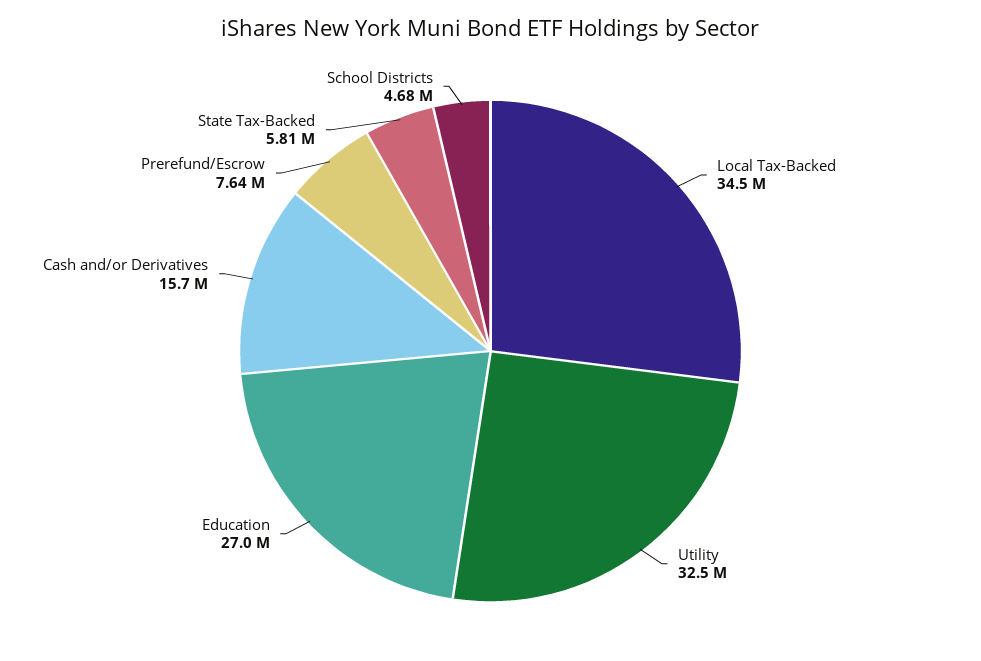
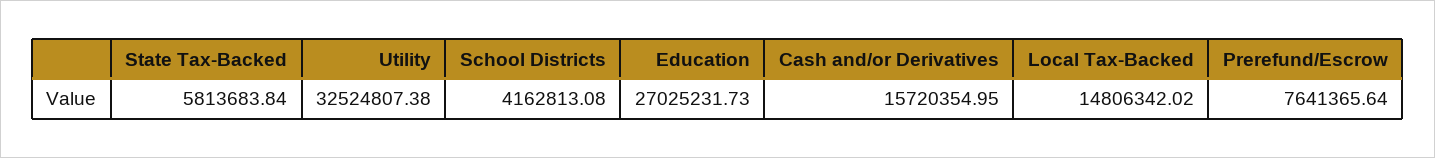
  {
-   "Local Tax-Backed": 34500000,
+   "Local Tax-Backed": 14806342.02,
    "Utility": 32524807.38,
    "Education": 27025231.73,
    "Cash and/or Derivatives": 15720354.95,
    "Prerefund/Escrow": 7641365.64,
    "State Tax-Backed": 5813683.84,
-   "School Districts": 4680000
+   "School Districts": 4162813.08
  }

